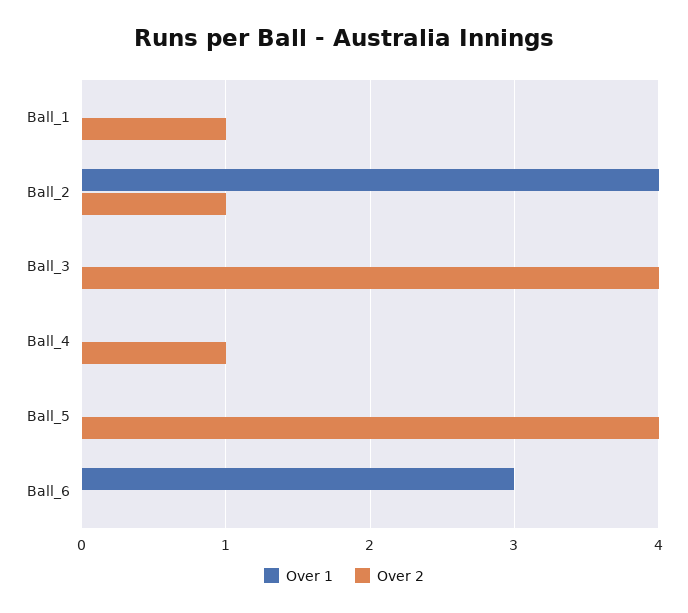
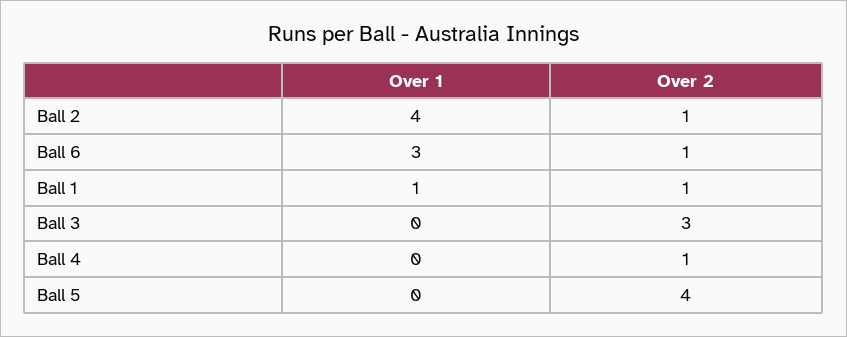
  {
    "Over 1": {
-     "Ball_1": 0,
+     "Ball_1": 1,
      "Ball_2": 4,
      "Ball_3": 0,
      "Ball_4": 0,
      "Ball_5": 0,
      "Ball_6": 3
    },
    "Over 2": {
      "Ball_1": 1,
      "Ball_2": 1,
-     "Ball_3": 4,
+     "Ball_3": 3,
      "Ball_4": 1,
      "Ball_5": 4,
-     "Ball_6": 0
+     "Ball_6": 1
    }
  }

